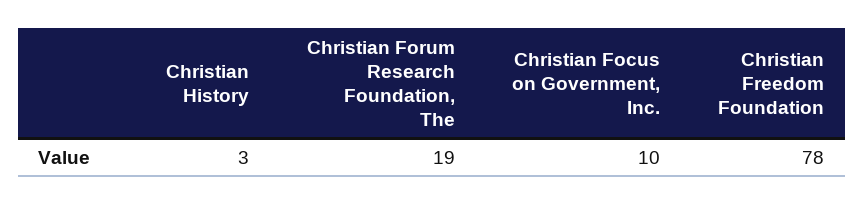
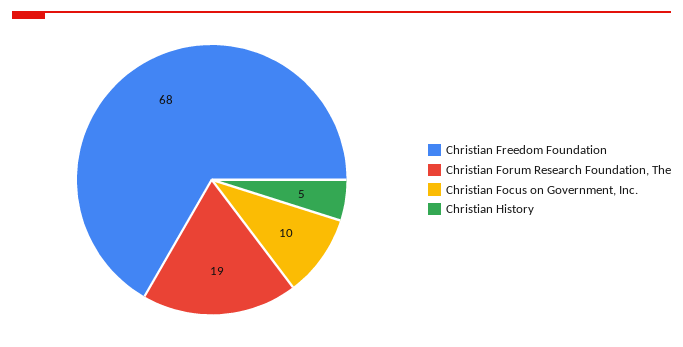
  {
-   "Christian History": 3,
+   "Christian History": 5,
    "Christian Forum Research Foundation, The": 19,
    "Christian Focus on Government, Inc.": 10,
-   "Christian Freedom Foundation": 78
+   "Christian Freedom Foundation": 68
  }

